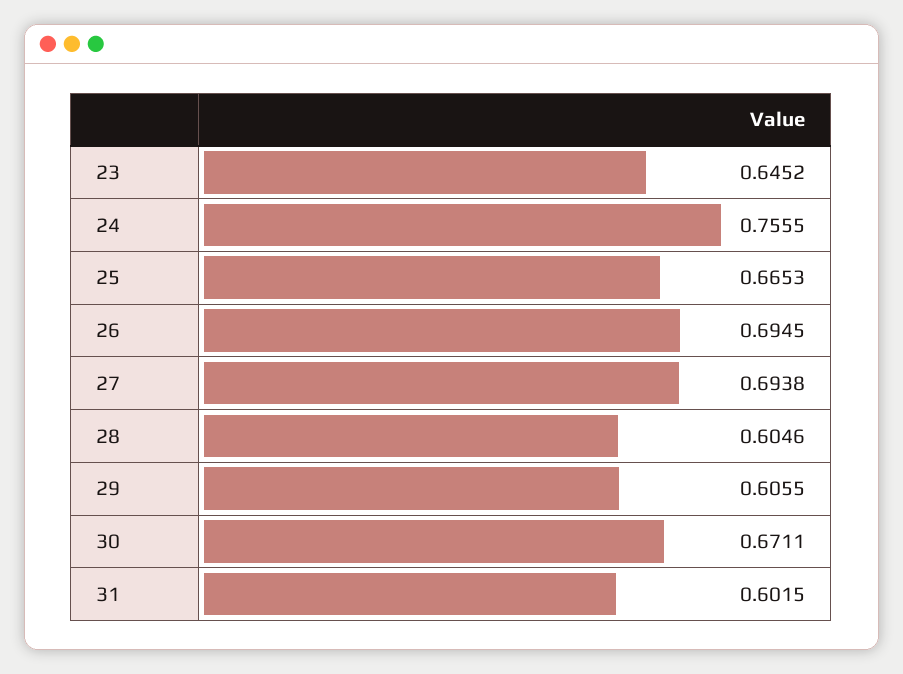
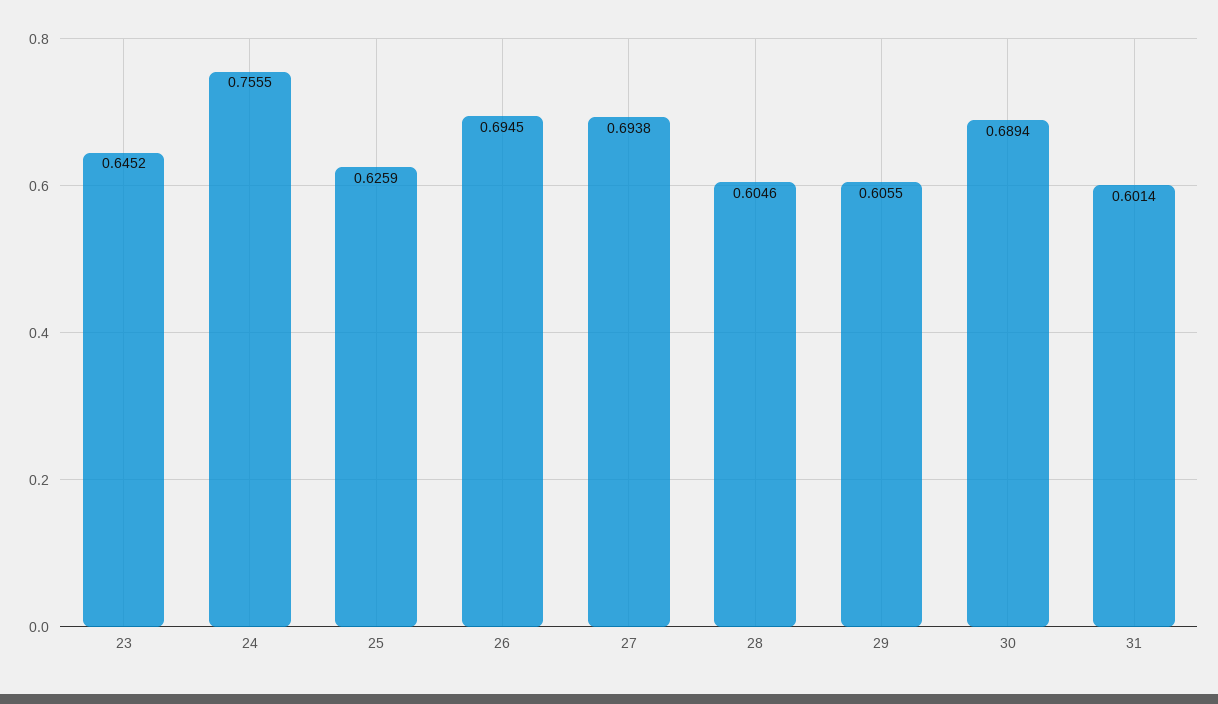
  {
    "23": 0.6452,
    "24": 0.7555,
-   "25": 0.6653,
+   "25": 0.6259,
    "26": 0.6945,
    "27": 0.6938,
    "28": 0.6046,
    "29": 0.6055,
-   "30": 0.6711,
+   "30": 0.6894,
-   "31": 0.6015
+   "31": 0.6014
  }

